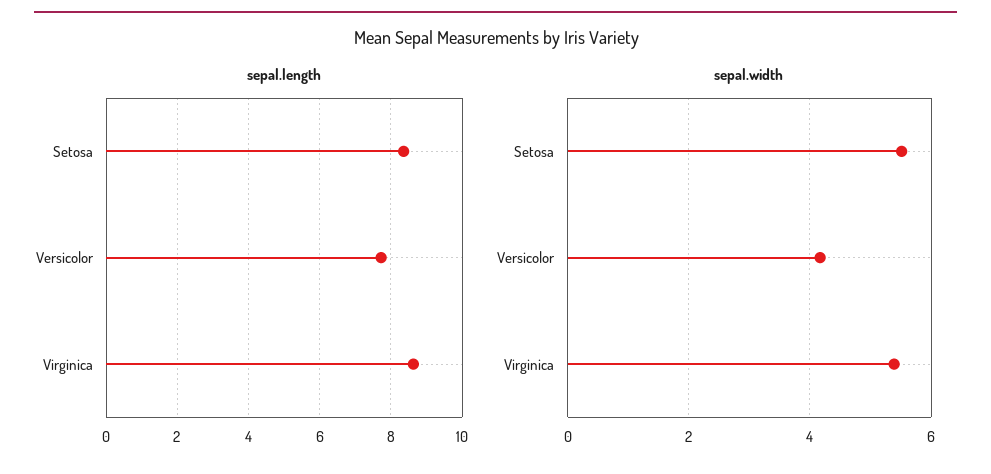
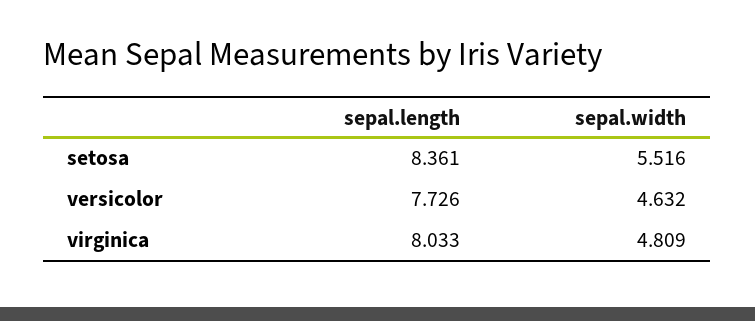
  {
    "sepal.length": {
      "Setosa": 8.361,
      "Versicolor": 7.726,
-     "Virginica": 8.6
+     "Virginica": 8.033
    },
    "sepal.width": {
      "Setosa": 5.516,
-     "Versicolor": 4.2,
+     "Versicolor": 4.632,
-     "Virginica": 5.4
+     "Virginica": 4.809
    }
  }

